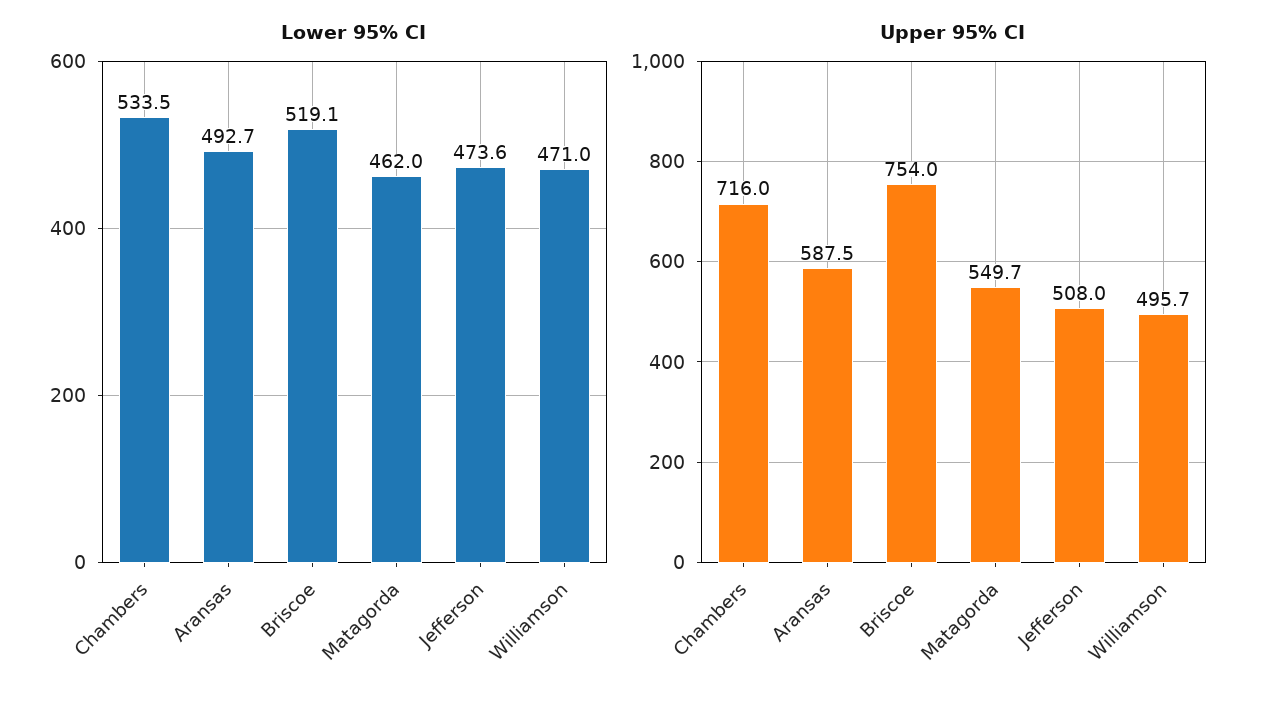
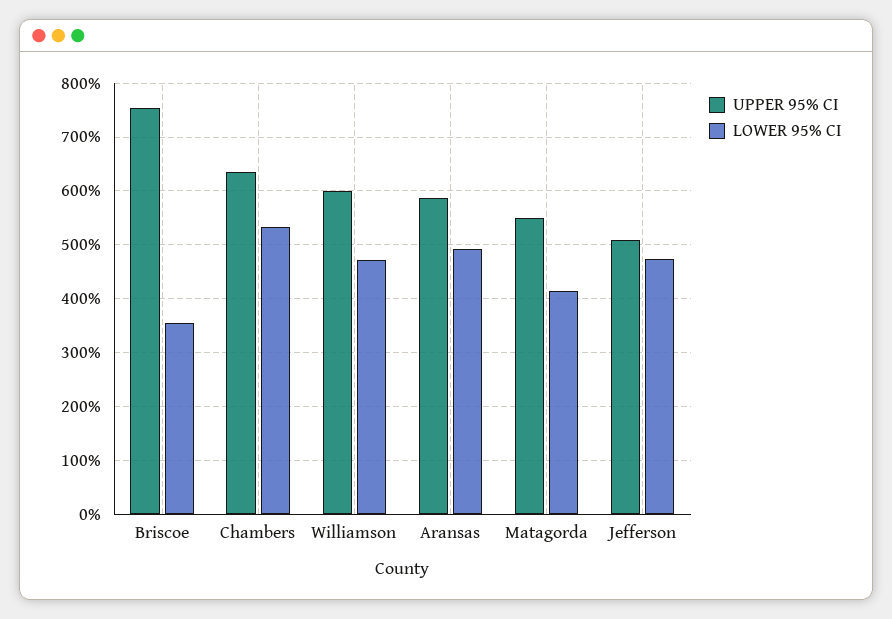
  {
    "Lower 95% CI": {
      "Chambers": 533.5,
      "Aransas": 492.7,
-     "Briscoe": 519.1,
+     "Briscoe": 360,
-     "Matagorda": 462,
+     "Matagorda": 420,
      "Jefferson": 473.6,
      "Williamson": 471
    },
    "Upper 95% CI": {
-     "Chambers": 716,
+     "Chambers": 640,
      "Aransas": 587.5,
      "Briscoe": 754,
      "Matagorda": 549.7,
      "Jefferson": 508,
-     "Williamson": 495.7
+     "Williamson": 600
    }
  }

